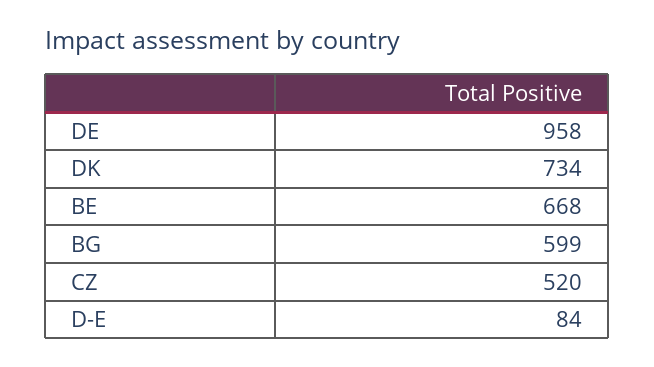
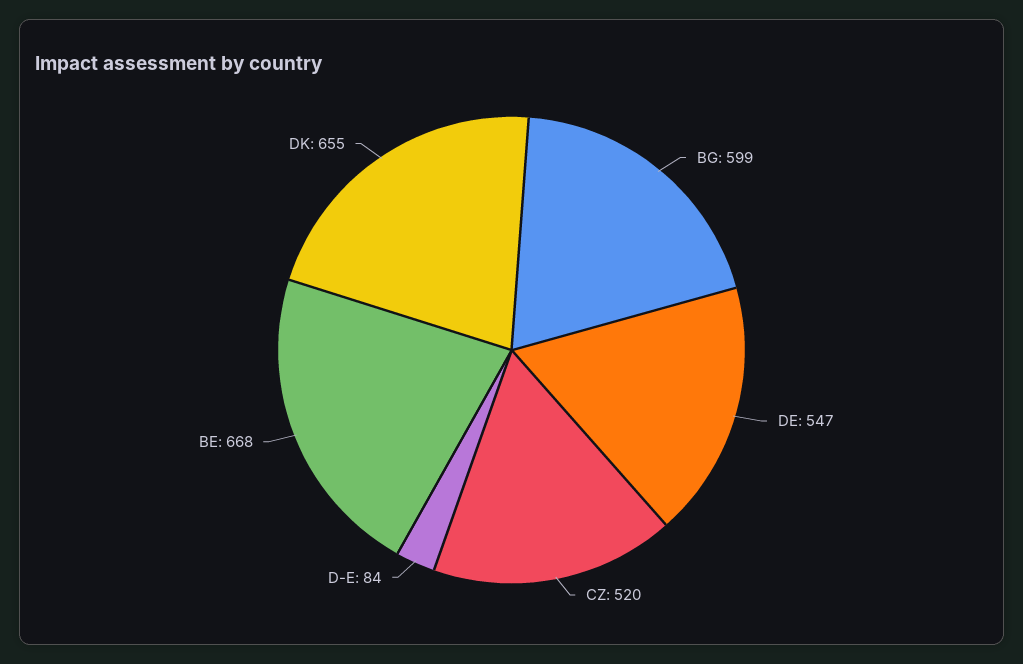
  {
-   "DE": 958,
+   "DE": 547,
-   "DK": 734,
+   "DK": 655,
    "BE": 668,
    "BG": 599,
    "CZ": 520,
    "D-E": 84
  }

